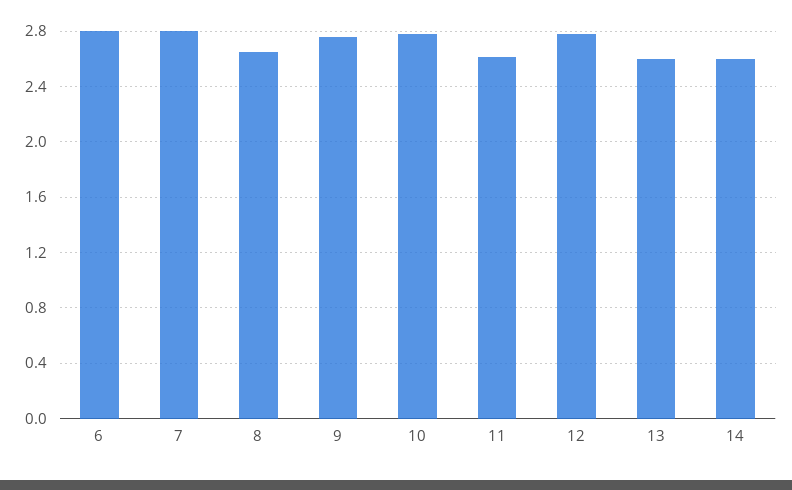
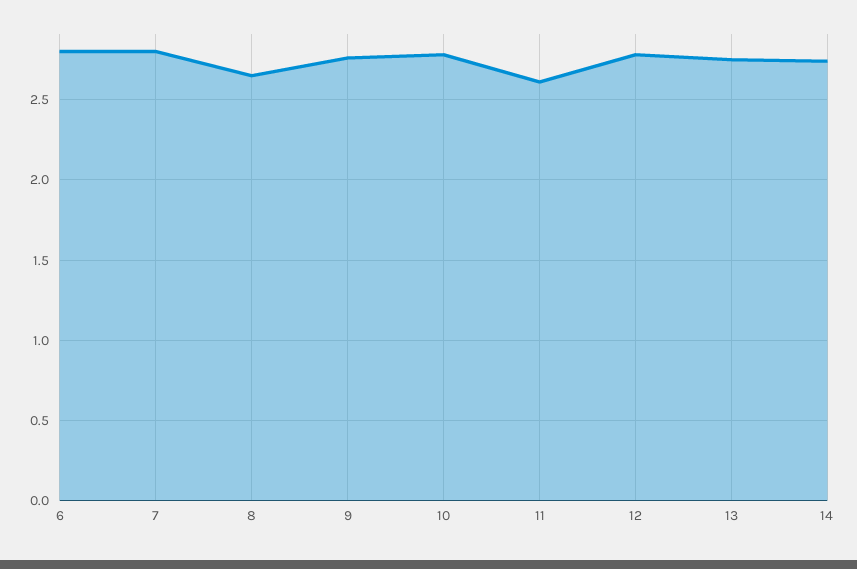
  {
    "6": 2.8,
    "7": 2.8,
    "8": 2.65,
    "9": 2.75,
    "10": 2.8,
    "11": 2.6,
    "12": 2.8,
-   "13": 2.6,
+   "13": 2.75,
-   "14": 2.6
+   "14": 2.75
  }

